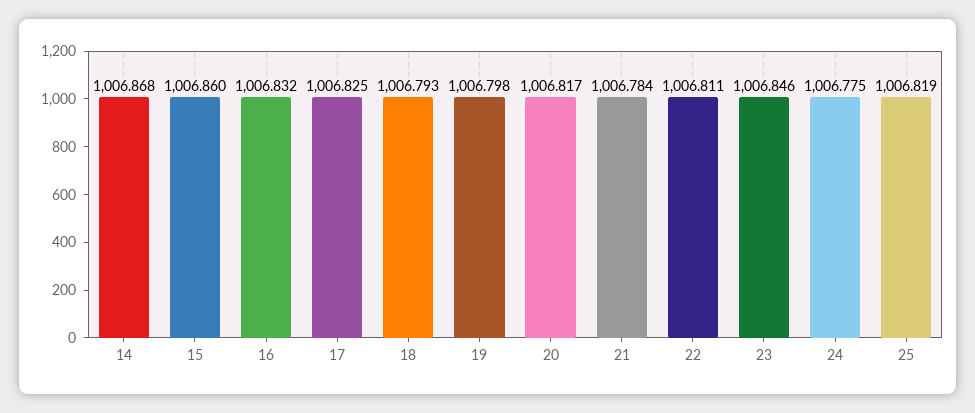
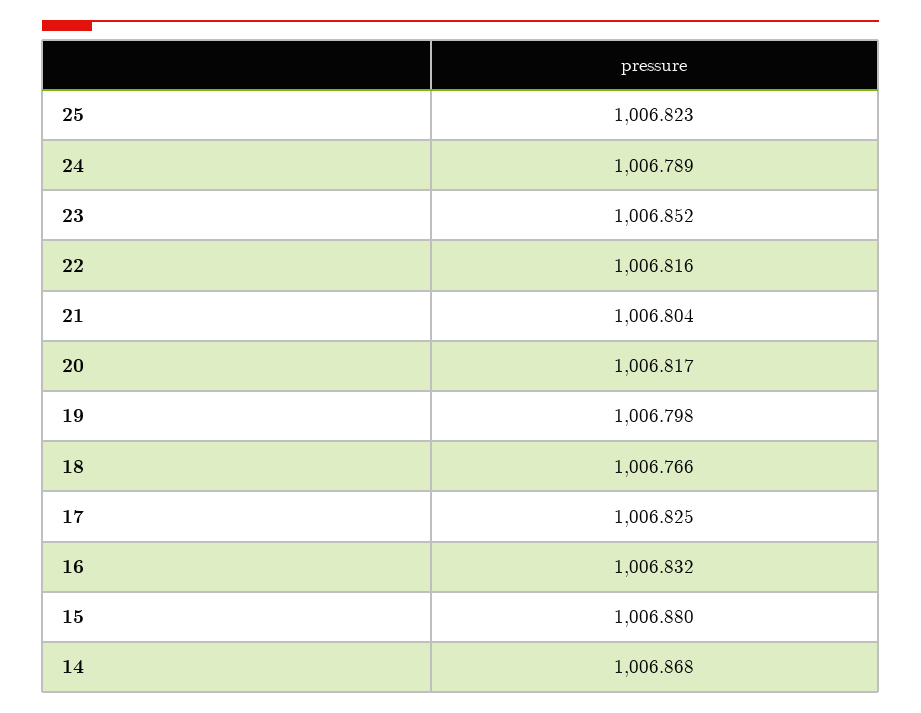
  {
    "14": 1006.868,
-   "15": 1006.86,
+   "15": 1006.88,
    "16": 1006.832,
    "17": 1006.825,
-   "18": 1006.793,
+   "18": 1006.766,
    "19": 1006.798,
    "20": 1006.817,
-   "21": 1006.784,
+   "21": 1006.804,
-   "22": 1006.811,
+   "22": 1006.816,
-   "23": 1006.846,
+   "23": 1006.852,
-   "24": 1006.775,
+   "24": 1006.789,
-   "25": 1006.819
+   "25": 1006.823
  }

